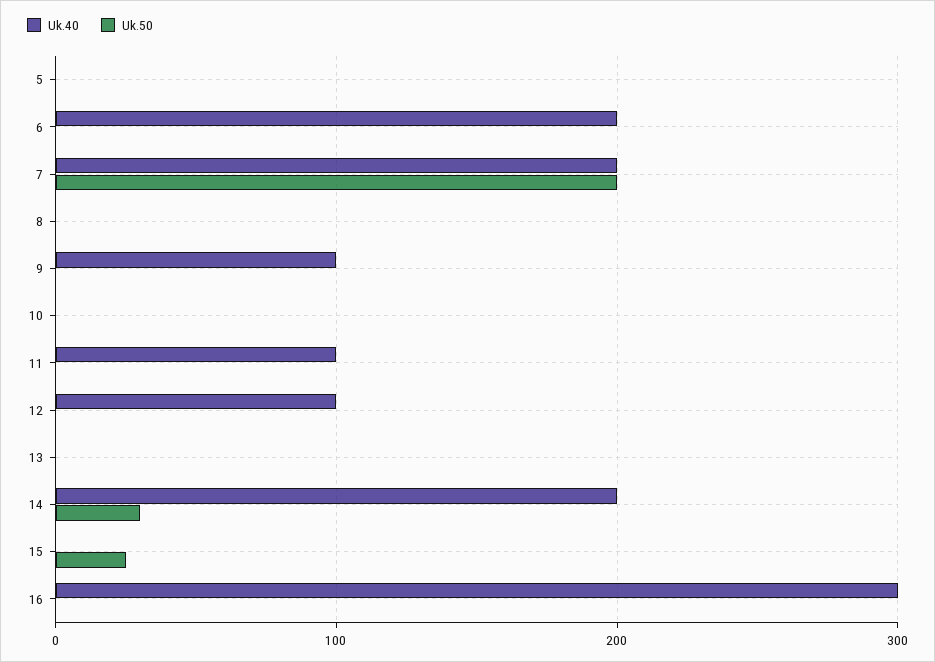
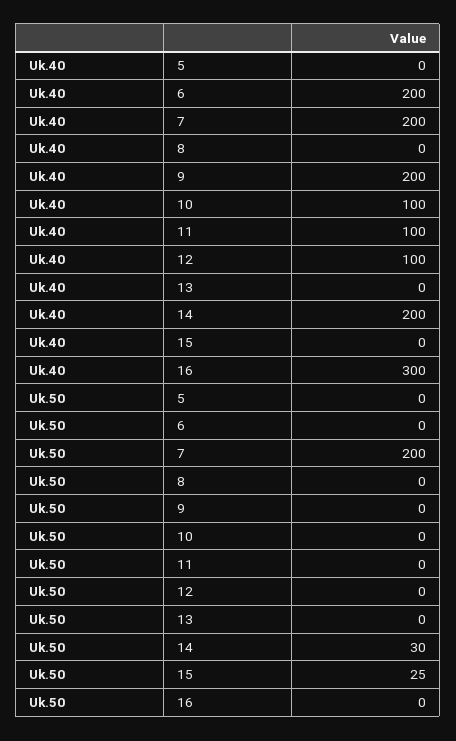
  {
    "Uk.40": {
      "5": 0,
      "6": 200,
      "7": 200,
      "8": 0,
-     "9": 100,
+     "9": 200,
-     "10": 0,
+     "10": 100,
      "11": 100,
      "12": 100,
      "13": 0,
      "14": 200,
      "15": 0,
      "16": 300
    },
    "Uk.50": {
      "5": 0,
      "6": 0,
      "7": 200,
      "8": 0,
      "9": 0,
      "10": 0,
      "11": 0,
      "12": 0,
      "13": 0,
      "14": 30,
      "15": 25,
      "16": 0
    }
  }

